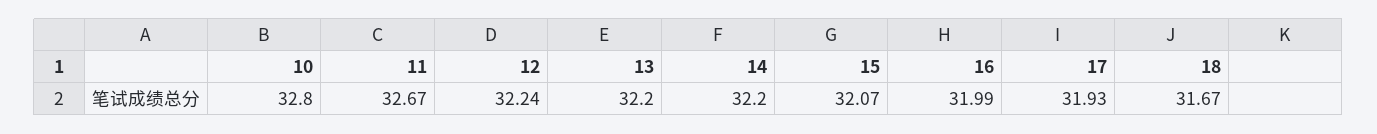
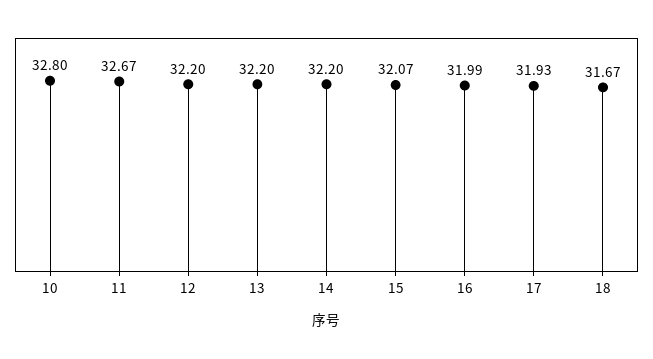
  {
    "10": 32.8,
    "11": 32.67,
-   "12": 32.24,
+   "12": 32.2,
    "13": 32.2,
    "14": 32.2,
    "15": 32.07,
    "16": 31.99,
    "17": 31.93,
    "18": 31.67
  }

